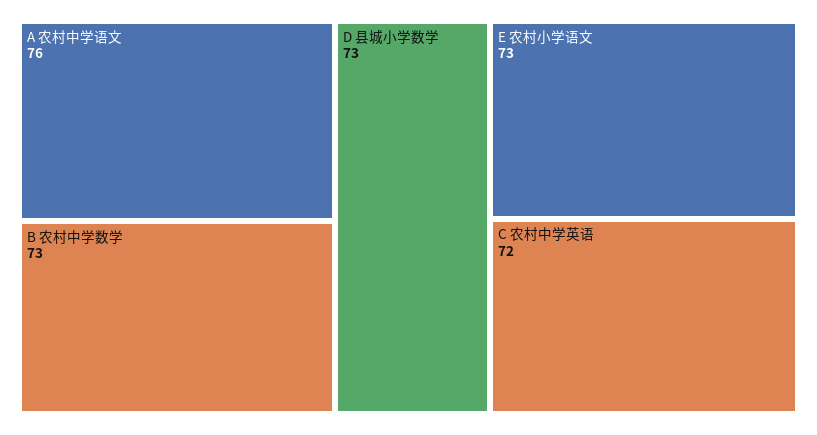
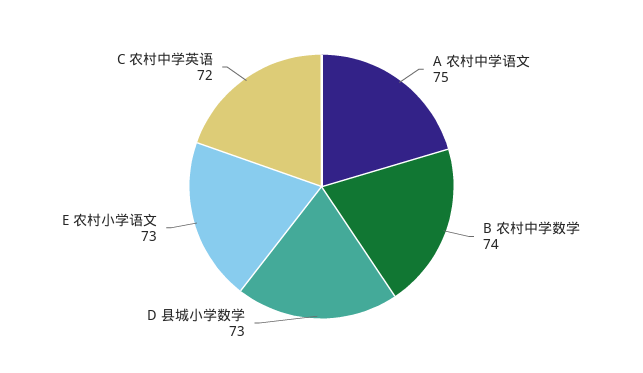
  {
-   "A 农村中学语文": 76,
+   "A 农村中学语文": 75,
-   "B 农村中学数学": 73,
+   "B 农村中学数学": 74,
    "D 县城小学数学": 73,
    "E 农村小学语文": 73,
    "C 农村中学英语": 72
  }

